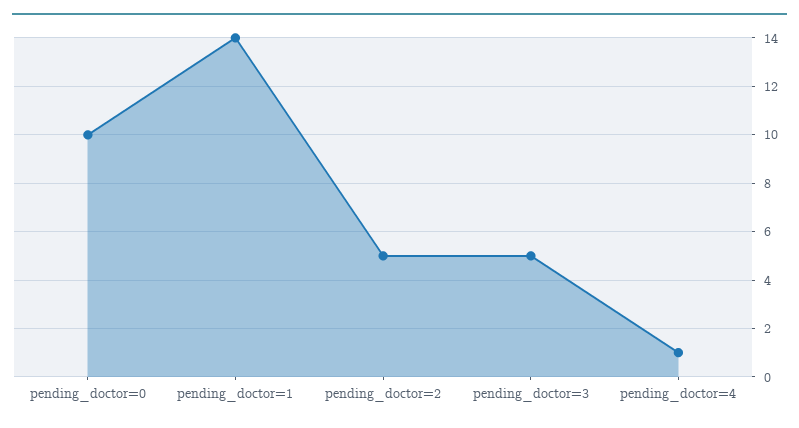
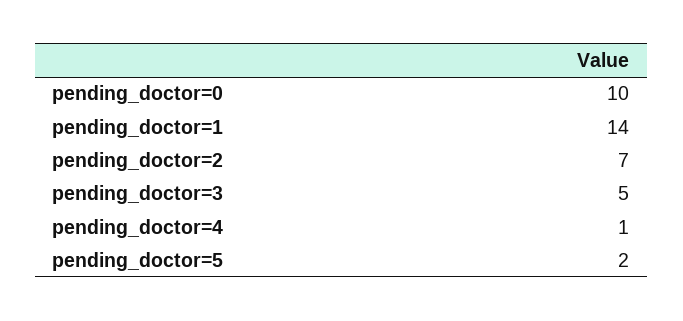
  {
    "pending_doctor=0": 10,
    "pending_doctor=1": 14,
-   "pending_doctor=2": 5,
+   "pending_doctor=2": 7,
    "pending_doctor=3": 5,
-   "pending_doctor=4": 1
+   "pending_doctor=4": 1,
+   "pending_doctor=5": 2
  }

